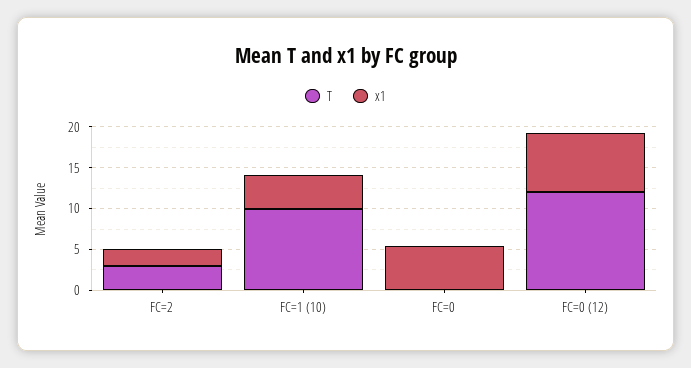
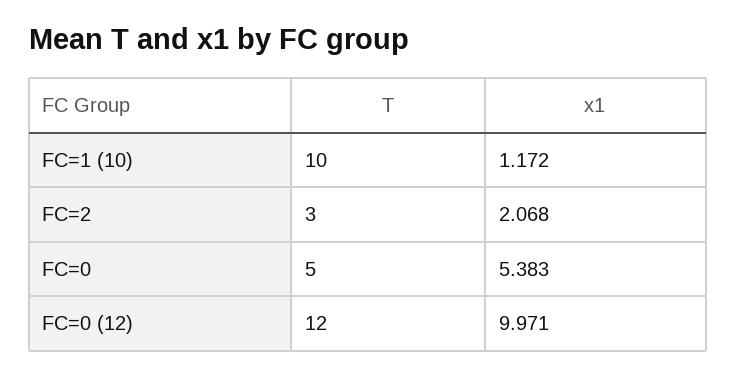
  {
    "T": {
      "FC=2": 3,
      "FC=1 (10)": 10,
-     "FC=0": 0,
+     "FC=0": 5,
      "FC=0 (12)": 12
    },
    "x1": {
      "FC=2": 2.068,
-     "FC=1 (10)": 4,
+     "FC=1 (10)": 1.172,
      "FC=0": 5.383,
-     "FC=0 (12)": 7
+     "FC=0 (12)": 9.971
    }
  }

